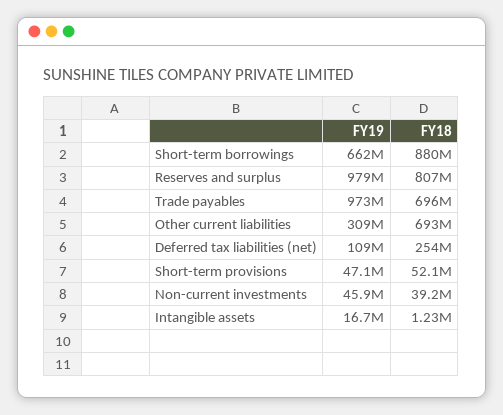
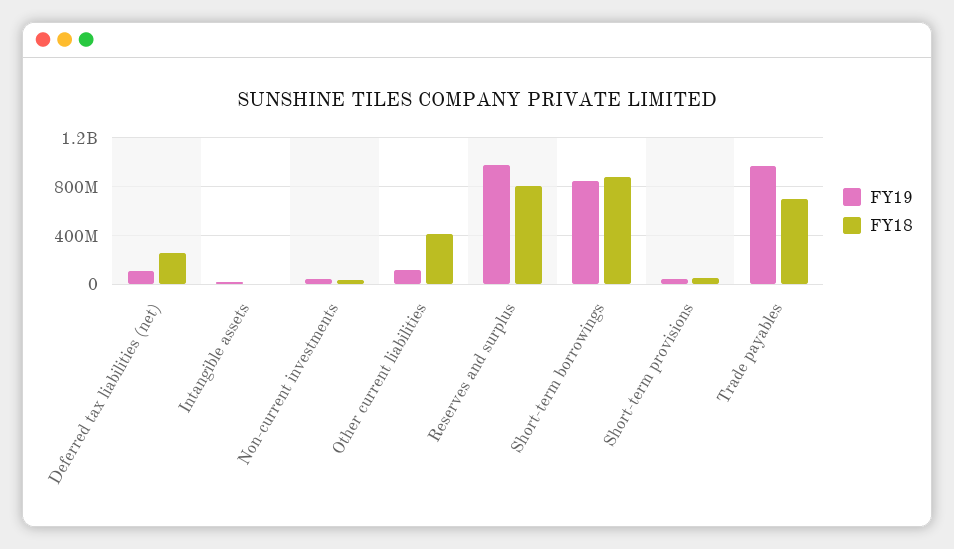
  {
    "FY19": {
-     "Short-term borrowings": 662000000,
+     "Short-term borrowings": 850000000,
      "Reserves and surplus": 979000000,
      "Trade payables": 973000000,
-     "Other current liabilities": 309000000,
+     "Other current liabilities": 100000000,
      "Deferred tax liabilities (net)": 109000000,
      "Short-term provisions": 47100000,
      "Non-current investments": 45900000,
      "Intangible assets": 16700000
    },
    "FY18": {
      "Short-term borrowings": 880000000,
      "Reserves and surplus": 807000000,
      "Trade payables": 696000000,
-     "Other current liabilities": 693000000,
+     "Other current liabilities": 400000000,
      "Deferred tax liabilities (net)": 254000000,
      "Short-term provisions": 52100000,
      "Non-current investments": 39200000,
      "Intangible assets": 1230000
    }
  }

